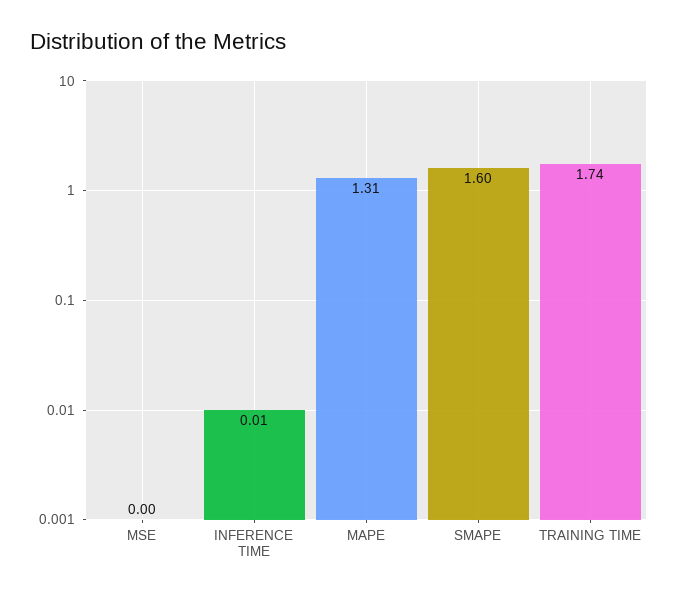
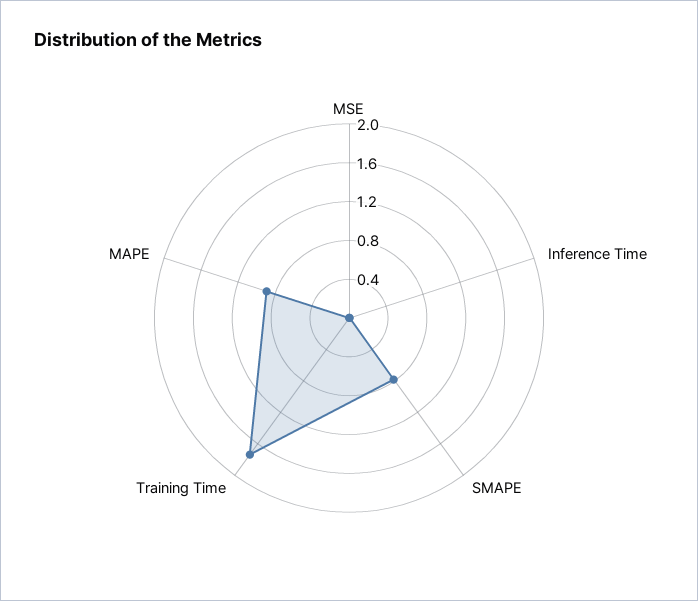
  {
    "MSE": 0,
    "INFERENCE TIME": 0.01,
-   "MAPE": 1.31,
+   "MAPE": 0.9,
-   "SMAPE": 1.6,
+   "SMAPE": 0.8,
    "TRAINING TIME": 1.74
  }

